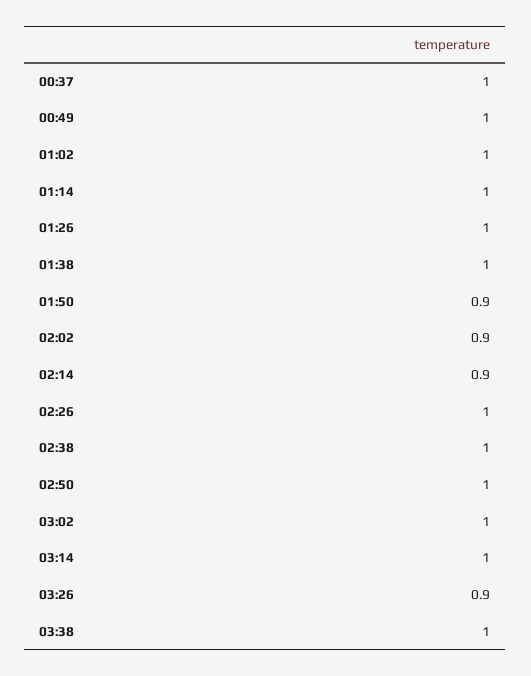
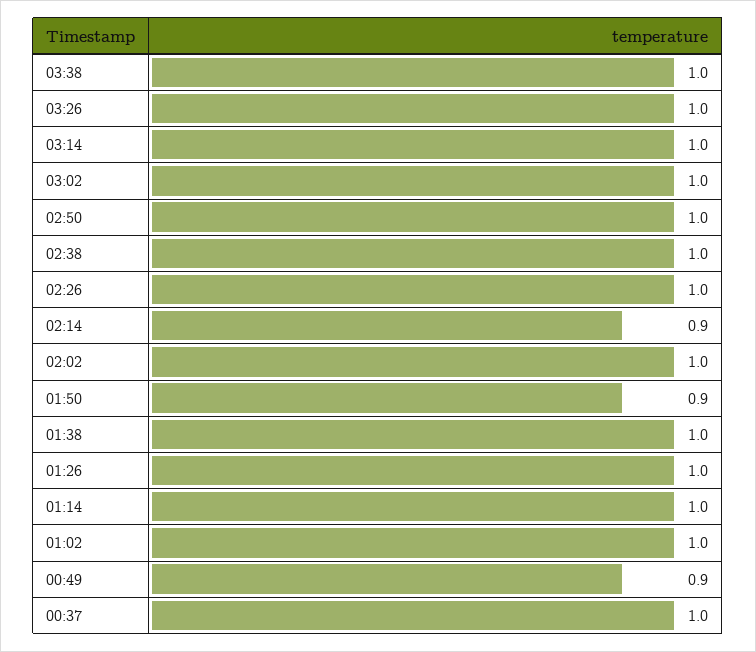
  {
    "00:37": 1,
-   "00:49": 1,
+   "00:49": 0.9,
    "01:02": 1,
    "01:14": 1,
    "01:26": 1,
    "01:38": 1,
    "01:50": 0.9,
-   "02:02": 0.9,
+   "02:02": 1,
    "02:14": 0.9,
    "02:26": 1,
    "02:38": 1,
    "02:50": 1,
    "03:02": 1,
    "03:14": 1,
-   "03:26": 0.9,
+   "03:26": 1,
    "03:38": 1
  }

